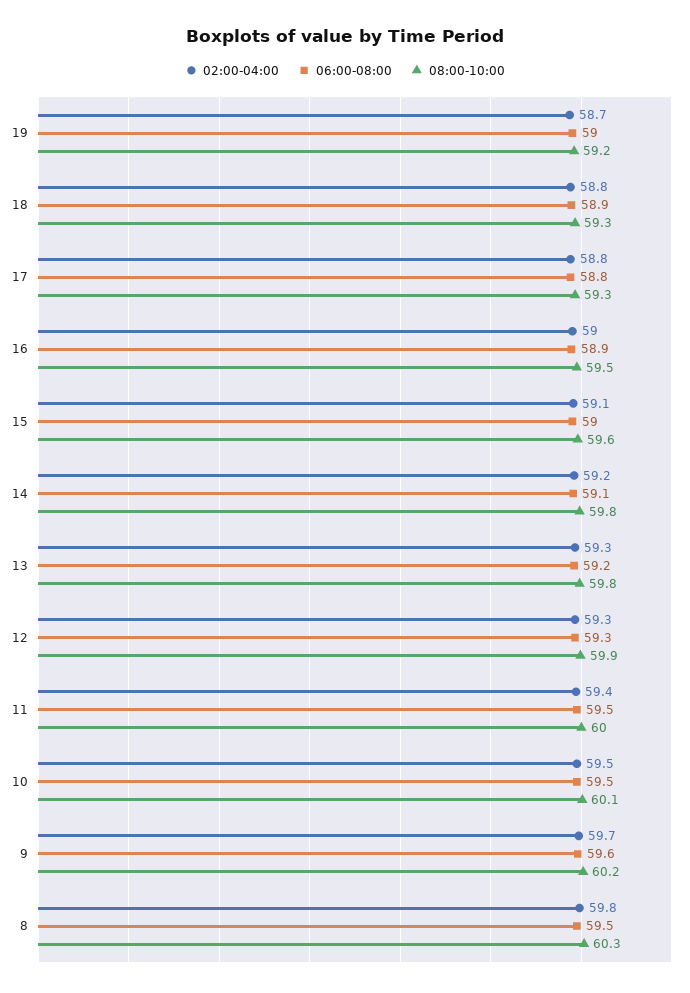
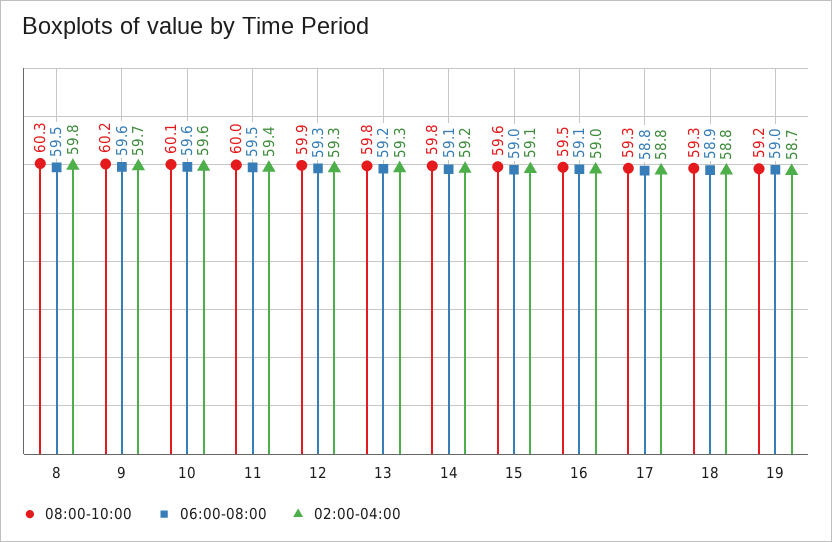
  {
    "02:00-04:00": {
      "19": 58.7,
      "18": 58.8,
      "17": 58.8,
      "16": 59,
      "15": 59.1,
      "14": 59.2,
      "13": 59.3,
      "12": 59.3,
      "11": 59.4,
-     "10": 59.5,
+     "10": 59.6,
      "9": 59.7,
      "8": 59.8
    },
    "06:00-08:00": {
      "19": 59,
      "18": 58.9,
      "17": 58.8,
-     "16": 58.9,
+     "16": 59.1,
      "15": 59,
      "14": 59.1,
      "13": 59.2,
      "12": 59.3,
      "11": 59.5,
-     "10": 59.5,
+     "10": 59.6,
      "9": 59.6,
      "8": 59.5
    },
    "08:00-10:00": {
      "19": 59.2,
      "18": 59.3,
      "17": 59.3,
      "16": 59.5,
      "15": 59.6,
      "14": 59.8,
      "13": 59.8,
      "12": 59.9,
      "11": 60,
      "10": 60.1,
      "9": 60.2,
      "8": 60.3
    }
  }

